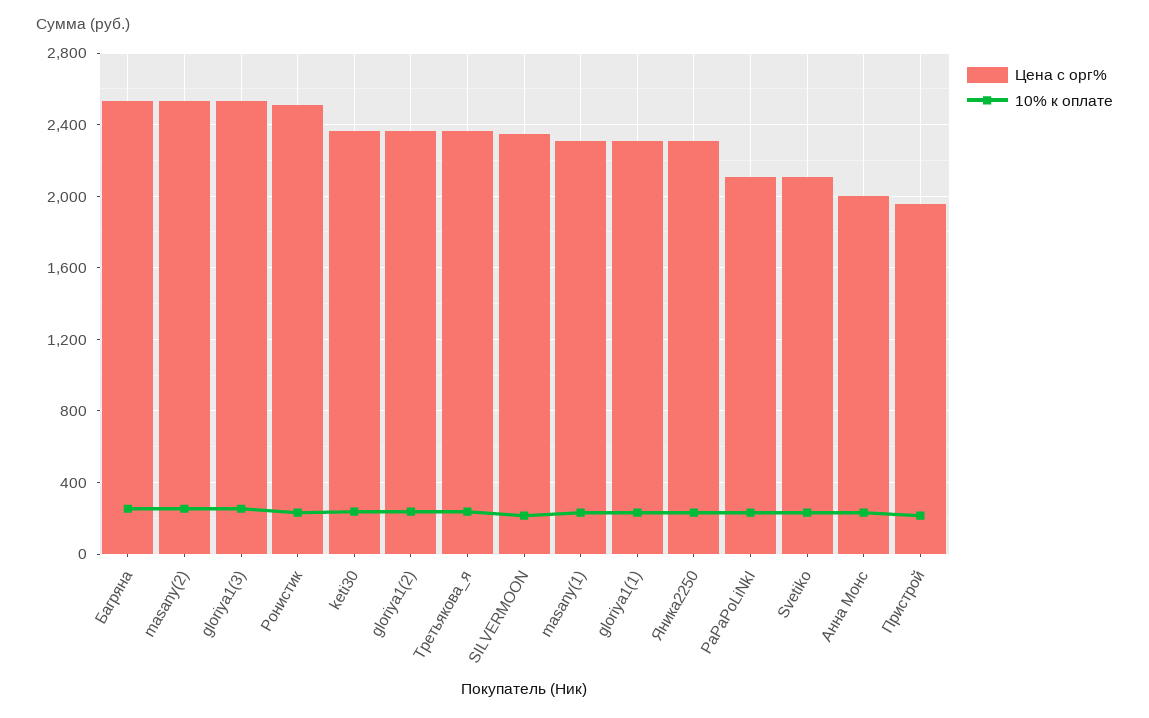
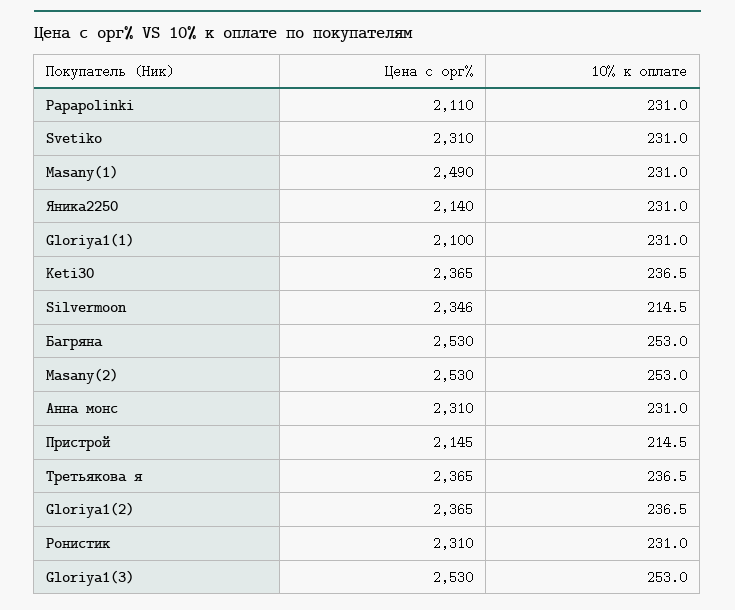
  {
    "Цена с орг%": {
      "Багряна": 2530,
      "masany(2)": 2530,
      "gloriya1(3)": 2530,
-     "Ронистик": 2500,
+     "Ронистик": 2310,
      "keti30": 2365,
      "gloriya1(2)": 2365,
      "Третьякова_я": 2365,
      "SILVERMOON": 2346,
-     "masany(1)": 2300,
+     "masany(1)": 2490,
-     "gloriya1(1)": 2300,
+     "gloriya1(1)": 2100,
-     "Яника2250": 2300,
+     "Яника2250": 2140,
      "PaPaPoLiNkI": 2110,
-     "Svetiko": 2100,
+     "Svetiko": 2310,
-     "Анна Монс": 2000,
+     "Анна Монс": 2310,
-     "Пристрой": 1950
+     "Пристрой": 2145
    },
    "10% к оплате": {
      "Багряна": 253,
      "masany(2)": 253,
      "gloriya1(3)": 253,
      "Ронистик": 231,
      "keti30": 236.5,
      "gloriya1(2)": 236.5,
      "Третьякова_я": 236.5,
      "SILVERMOON": 214.5,
      "masany(1)": 231,
      "gloriya1(1)": 231,
      "Яника2250": 231,
      "PaPaPoLiNkI": 231,
      "Svetiko": 231,
      "Анна Монс": 231,
      "Пристрой": 214.5
    }
  }

